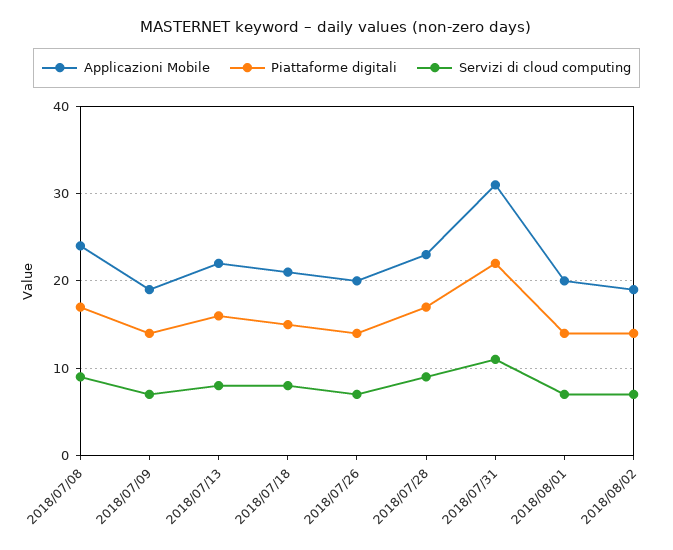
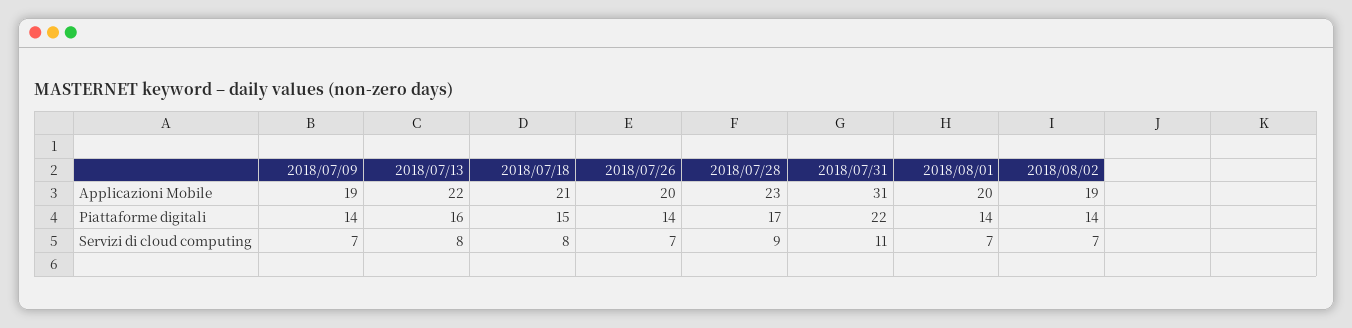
  {
    "Applicazioni Mobile": {
-     "2018/07/08": 24,
      "2018/07/09": 19,
      "2018/07/13": 22,
      "2018/07/18": 21,
      "2018/07/26": 20,
      "2018/07/28": 23,
      "2018/07/31": 31,
      "2018/08/01": 20,
      "2018/08/02": 19
    },
    "Piattaforme digitali": {
-     "2018/07/08": 17,
      "2018/07/09": 14,
      "2018/07/13": 16,
      "2018/07/18": 15,
      "2018/07/26": 14,
      "2018/07/28": 17,
      "2018/07/31": 22,
      "2018/08/01": 14,
      "2018/08/02": 14
    },
    "Servizi di cloud computing": {
-     "2018/07/08": 9,
      "2018/07/09": 7,
      "2018/07/13": 8,
      "2018/07/18": 8,
      "2018/07/26": 7,
      "2018/07/28": 9,
      "2018/07/31": 11,
      "2018/08/01": 7,
      "2018/08/02": 7
    }
  }

